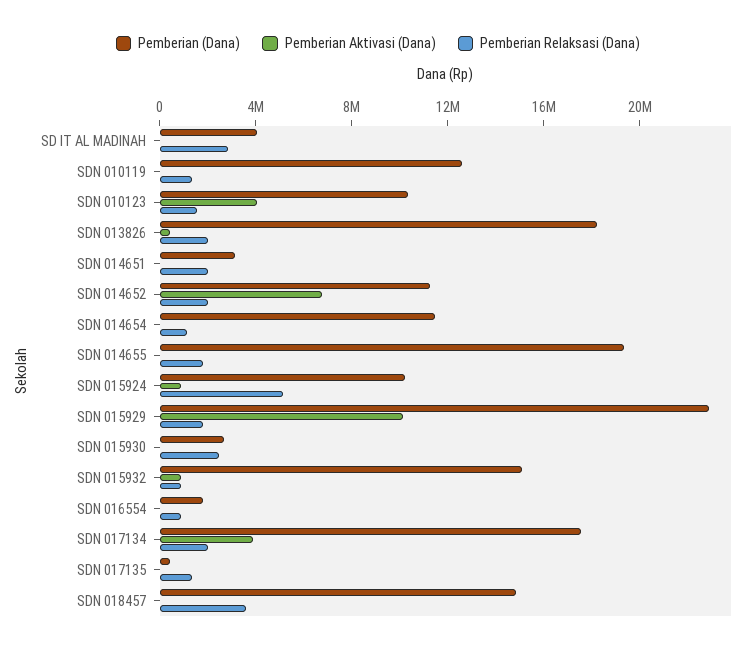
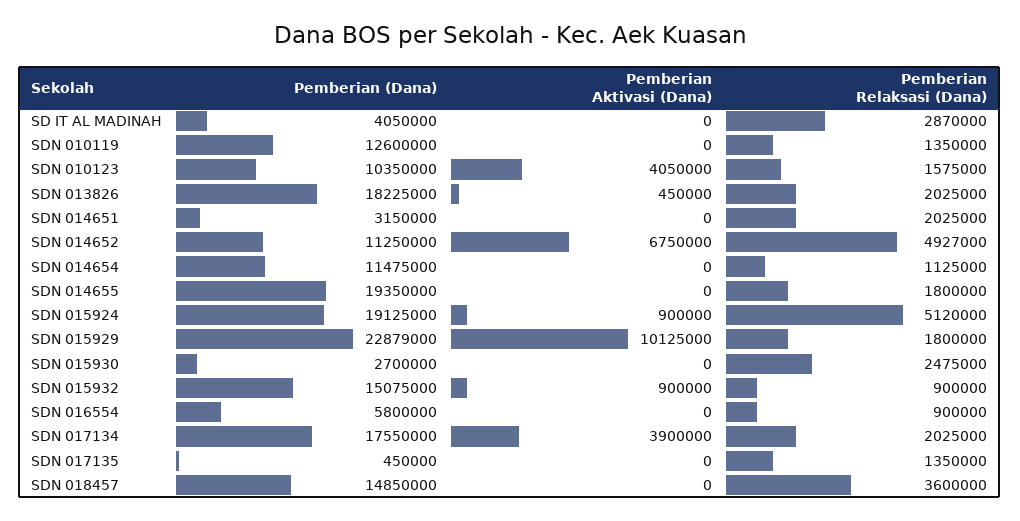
  {
    "Pemberian (Dana)": {
      "SD IT AL MADINAH": 4050000,
      "SDN 010119": 12600000,
      "SDN 010123": 10350000,
      "SDN 013826": 18225000,
      "SDN 014651": 3150000,
      "SDN 014652": 11250000,
      "SDN 014654": 11475000,
      "SDN 014655": 19350000,
-     "SDN 015924": 10000000,
+     "SDN 015924": 19125000,
      "SDN 015929": 22879000,
      "SDN 015930": 2700000,
      "SDN 015932": 15075000,
-     "SDN 016554": 2000000,
+     "SDN 016554": 5800000,
      "SDN 017134": 17550000,
      "SDN 017135": 450000,
      "SDN 018457": 14850000
    },
    "Pemberian Aktivasi (Dana)": {
      "SD IT AL MADINAH": 0,
      "SDN 010119": 0,
      "SDN 010123": 4050000,
      "SDN 013826": 450000,
      "SDN 014651": 0,
      "SDN 014652": 6750000,
      "SDN 014654": 0,
      "SDN 014655": 0,
      "SDN 015924": 900000,
      "SDN 015929": 10125000,
      "SDN 015930": 0,
      "SDN 015932": 900000,
      "SDN 016554": 0,
      "SDN 017134": 3900000,
      "SDN 017135": 0,
      "SDN 018457": 0
    },
    "Pemberian Relaksasi (Dana)": {
      "SD IT AL MADINAH": 2870000,
      "SDN 010119": 1350000,
      "SDN 010123": 1575000,
      "SDN 013826": 2025000,
      "SDN 014651": 2025000,
-     "SDN 014652": 2000000,
+     "SDN 014652": 4927000,
      "SDN 014654": 1125000,
      "SDN 014655": 1800000,
      "SDN 015924": 5120000,
      "SDN 015929": 1800000,
      "SDN 015930": 2475000,
      "SDN 015932": 900000,
      "SDN 016554": 900000,
      "SDN 017134": 2025000,
      "SDN 017135": 1350000,
      "SDN 018457": 3600000
    }
  }

